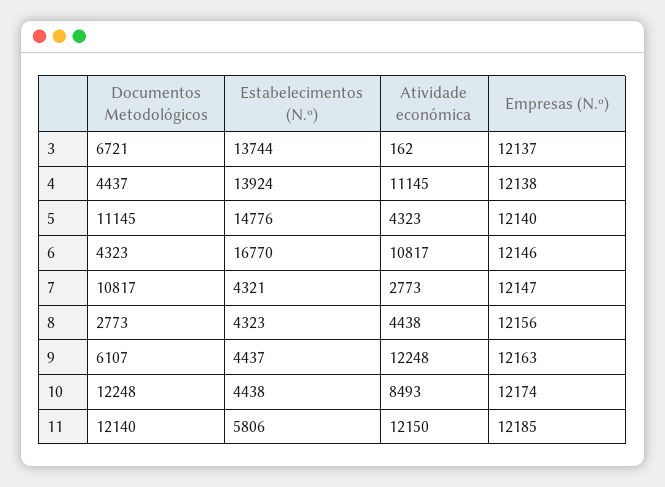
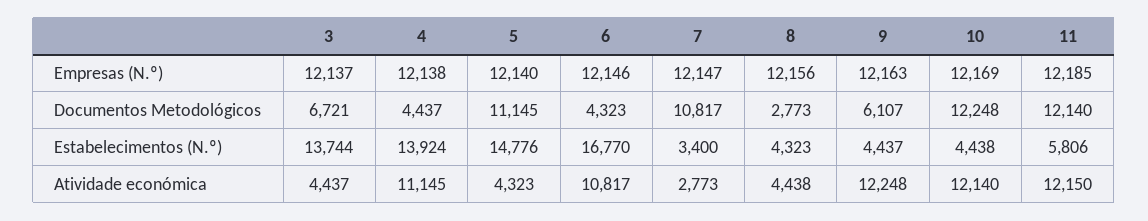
  {
    "Documentos Metodológicos": {
      "3": 6721,
      "4": 4437,
      "5": 11145,
      "6": 4323,
      "7": 10817,
      "8": 2773,
      "9": 6107,
      "10": 12248,
      "11": 12140
    },
    "Estabelecimentos (N.º)": {
      "3": 13744,
      "4": 13924,
      "5": 14776,
      "6": 16770,
-     "7": 4321,
+     "7": 3400,
      "8": 4323,
      "9": 4437,
      "10": 4438,
      "11": 5806
    },
    "Atividade económica": {
-     "3": 162,
+     "3": 4437,
      "4": 11145,
      "5": 4323,
      "6": 10817,
      "7": 2773,
      "8": 4438,
      "9": 12248,
-     "10": 8493,
+     "10": 12140,
      "11": 12150
    },
    "Empresas (N.º)": {
      "3": 12137,
      "4": 12138,
      "5": 12140,
      "6": 12146,
      "7": 12147,
      "8": 12156,
      "9": 12163,
-     "10": 12174,
+     "10": 12169,
      "11": 12185
    }
  }

